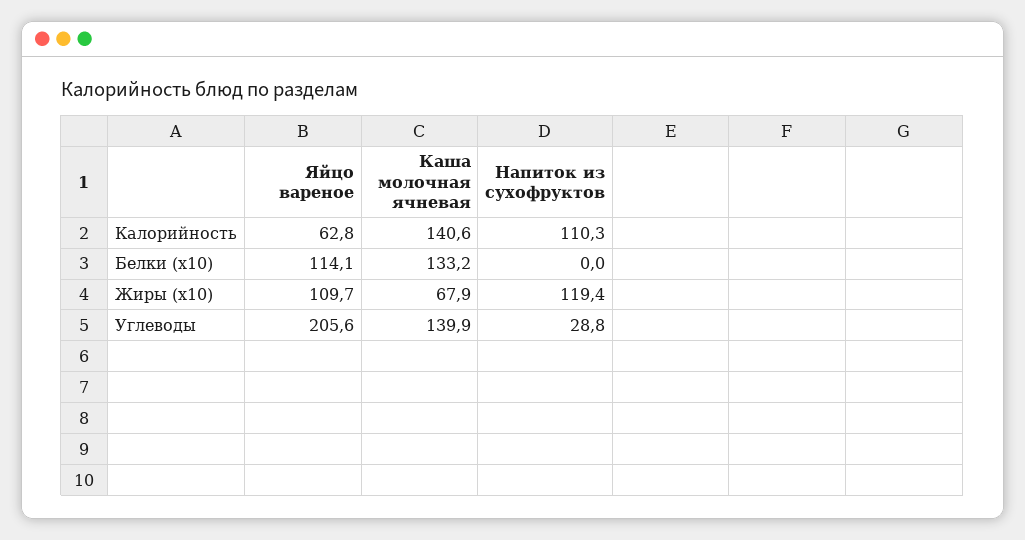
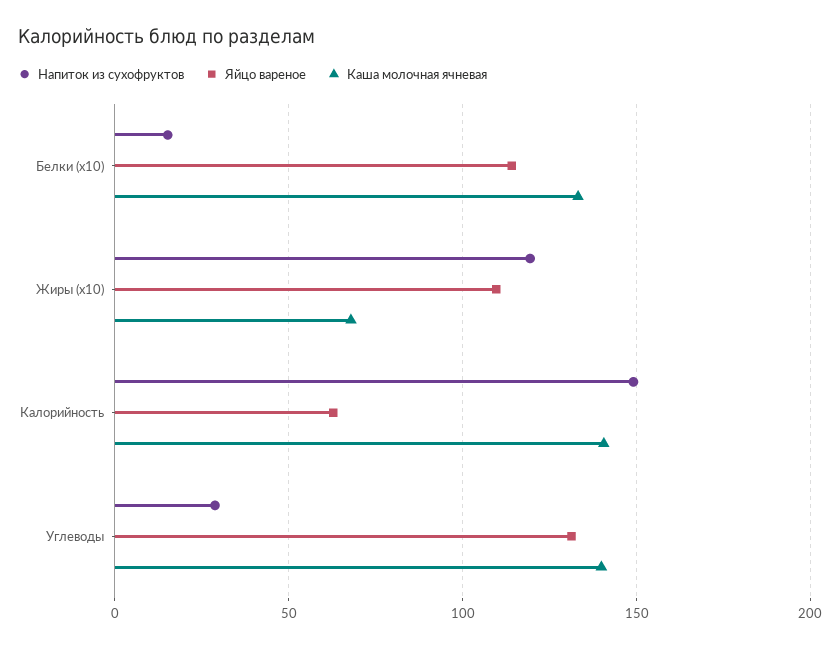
  {
    "Яйцо вареное": {
      "Калорийность": 62.8,
      "Белки (x10)": 114.1,
      "Жиры (x10)": 109.7,
-     "Углеводы": 205.6
+     "Углеводы": 130
    },
    "Каша молочная ячневая": {
      "Калорийность": 140.6,
      "Белки (x10)": 133.2,
      "Жиры (x10)": 67.9,
      "Углеводы": 139.9
    },
    "Напиток из сухофруктов": {
-     "Калорийность": 110.3,
+     "Калорийность": 150,
-     "Белки (x10)": 0,
+     "Белки (x10)": 15,
      "Жиры (x10)": 119.4,
      "Углеводы": 28.8
    }
  }

